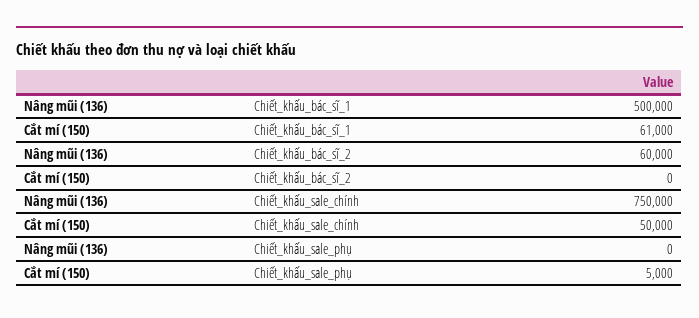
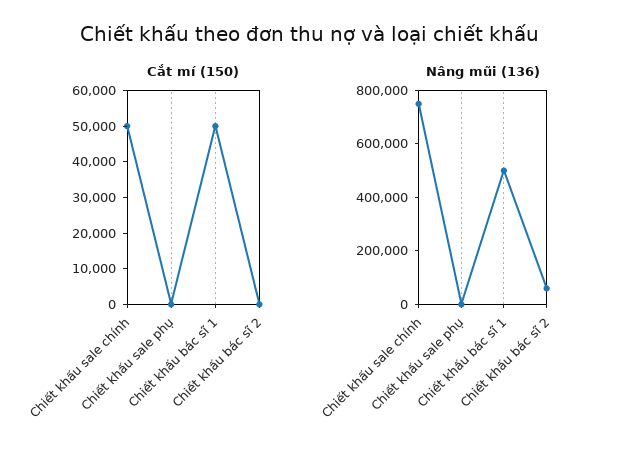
  {
    "Nâng mũi (136)": {
      "Chiết_khấu_bác_sĩ_1": 500000,
      "Chiết_khấu_bác_sĩ_2": 60000,
      "Chiết_khấu_sale_chính": 750000,
      "Chiết_khấu_sale_phụ": 0
    },
    "Cắt mí (150)": {
-     "Chiết_khấu_bác_sĩ_1": 61000,
+     "Chiết_khấu_bác_sĩ_1": 50000,
      "Chiết_khấu_bác_sĩ_2": 0,
      "Chiết_khấu_sale_chính": 50000,
-     "Chiết_khấu_sale_phụ": 5000
+     "Chiết_khấu_sale_phụ": 0
    }
  }

